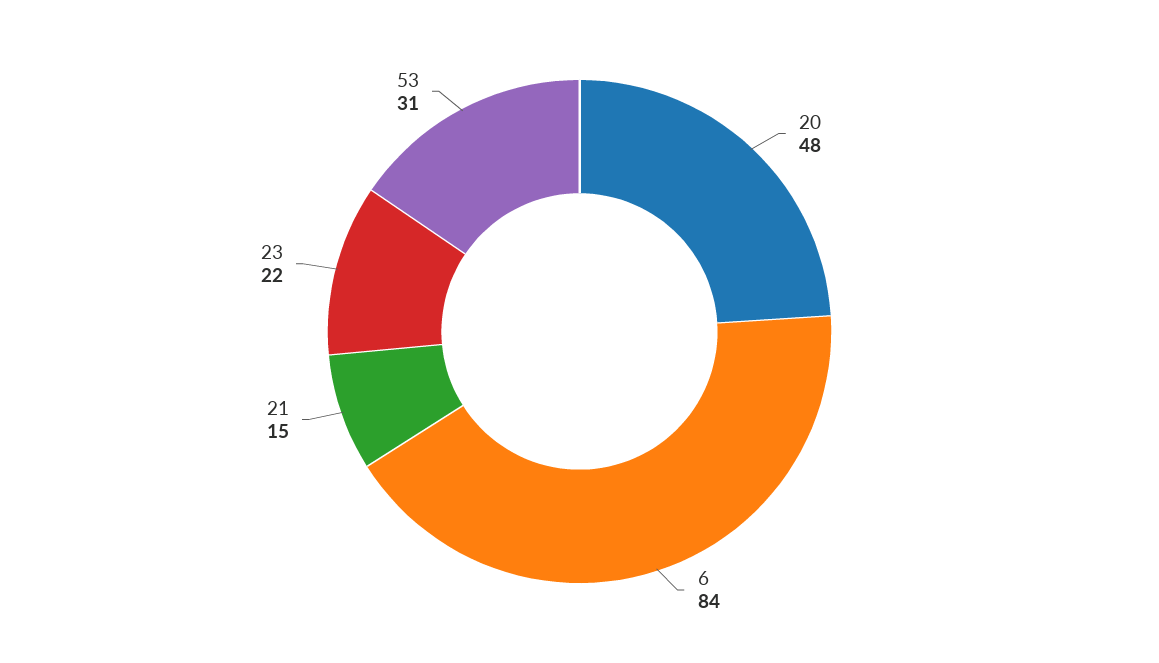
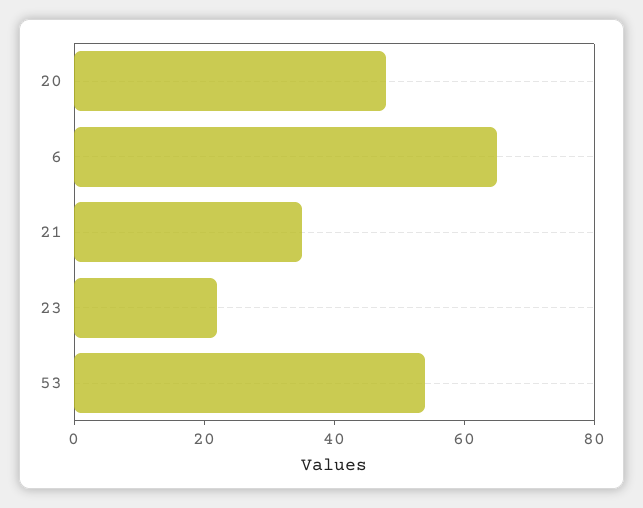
  {
    "20": 48,
-   "6": 84,
+   "6": 65,
-   "21": 15,
+   "21": 35,
    "23": 22,
-   "53": 31
+   "53": 55
  }

